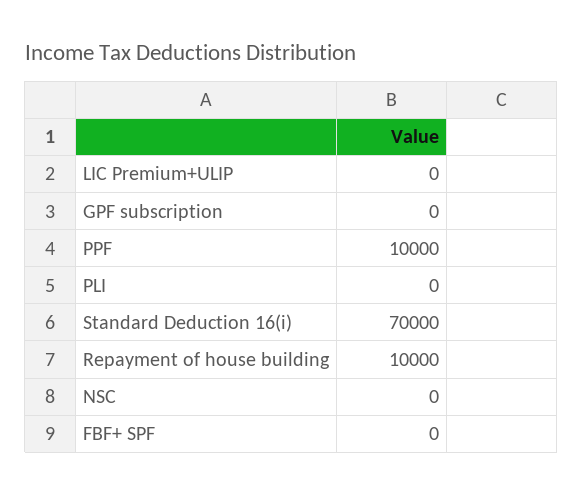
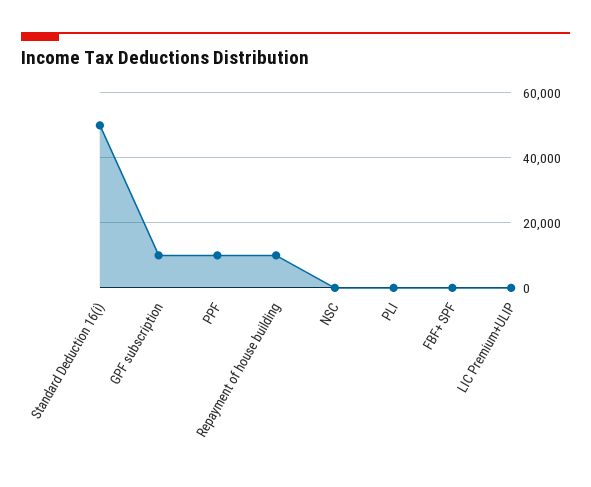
  {
    "LIC Premium+ULIP": 0,
-   "GPF subscription": 0,
+   "GPF subscription": 10000,
    "PPF": 10000,
    "PLI": 0,
-   "Standard Deduction 16(i)": 70000,
+   "Standard Deduction 16(i)": 50000,
    "Repayment of house building": 10000,
    "NSC": 0,
    "FBF+ SPF": 0
  }

